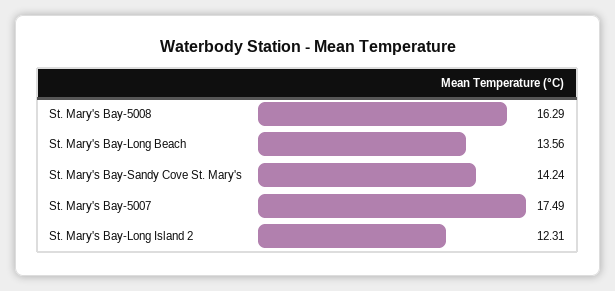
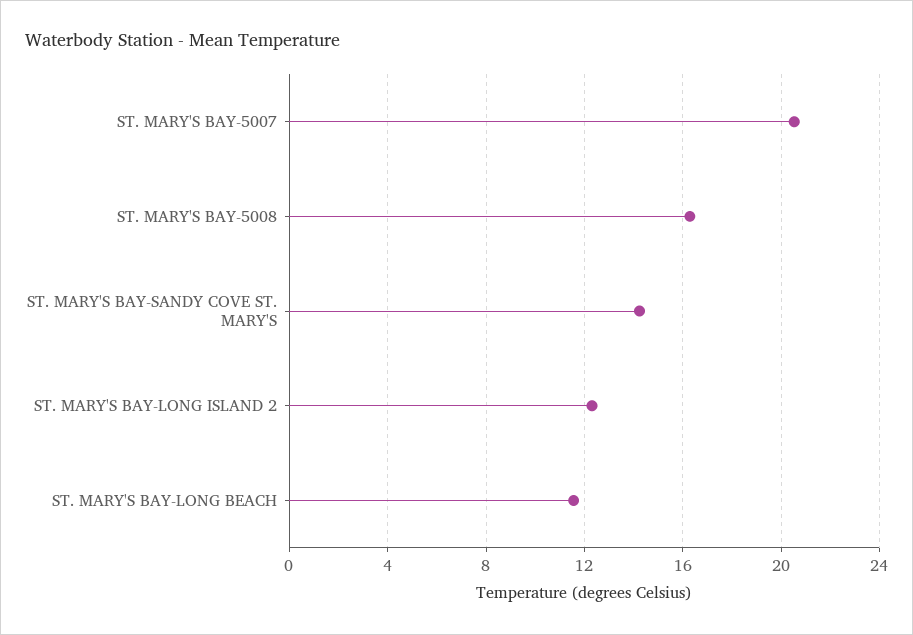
  {
    "St. Mary's Bay-5008": 16.29,
-   "St. Mary's Bay-Long Beach": 13.56,
+   "St. Mary's Bay-Long Beach": 11.5,
    "St. Mary's Bay-Sandy Cove St. Mary's": 14.24,
-   "St. Mary's Bay-5007": 17.49,
+   "St. Mary's Bay-5007": 20.5,
    "St. Mary's Bay-Long Island 2": 12.31
  }

